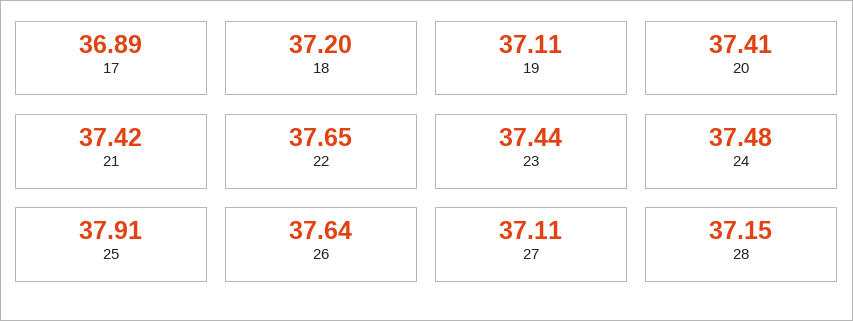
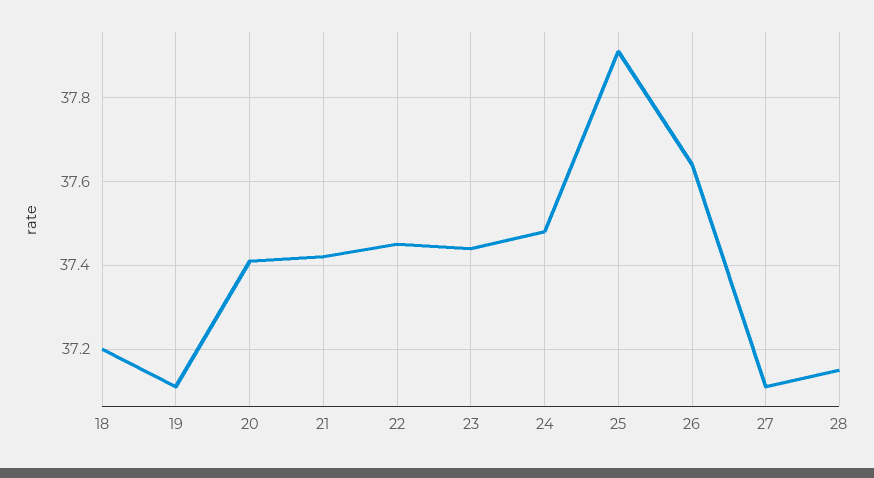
  {
-   "17": 36.89,
    "18": 37.2,
    "19": 37.11,
    "20": 37.41,
    "21": 37.42,
-   "22": 37.65,
+   "22": 37.45,
    "23": 37.44,
    "24": 37.48,
    "25": 37.91,
    "26": 37.64,
    "27": 37.11,
    "28": 37.15
  }

